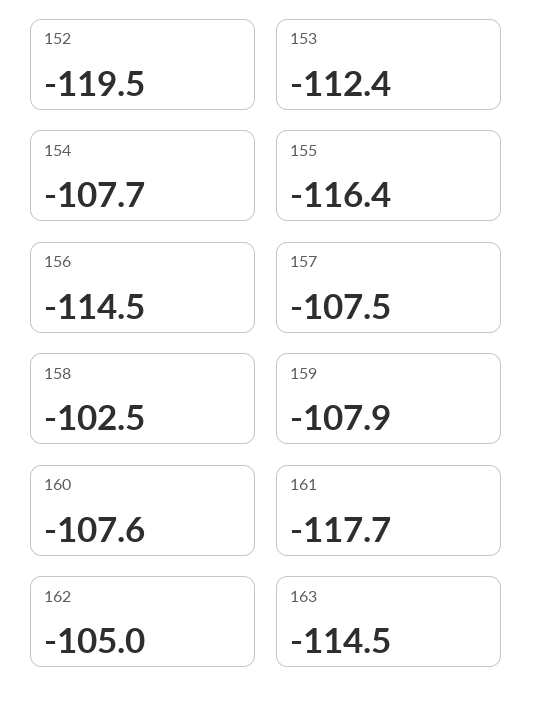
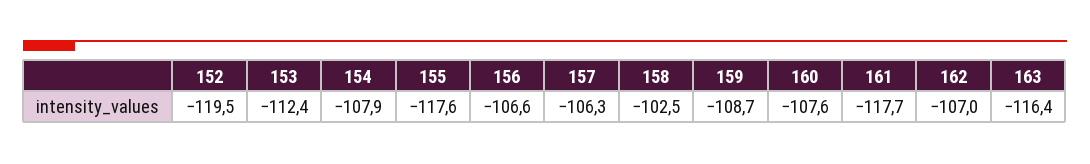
  {
    "152": -119.5,
    "153": -112.4,
-   "154": -107.7,
+   "154": -107.9,
-   "155": -116.4,
+   "155": -117.6,
-   "156": -114.5,
+   "156": -106.6,
-   "157": -107.5,
+   "157": -106.3,
    "158": -102.5,
-   "159": -107.9,
+   "159": -108.7,
    "160": -107.6,
    "161": -117.7,
-   "162": -105,
+   "162": -107,
-   "163": -114.5
+   "163": -116.4
  }

